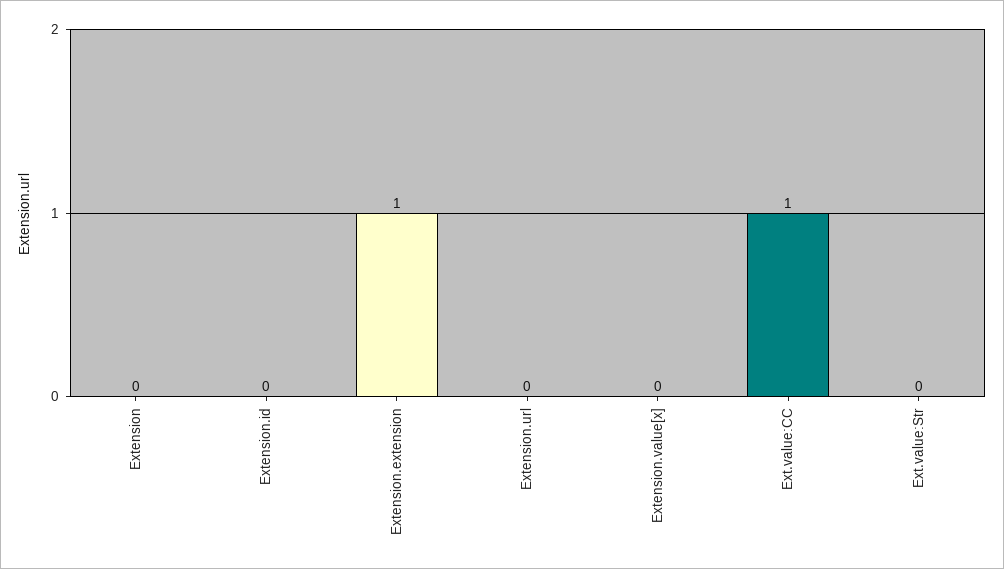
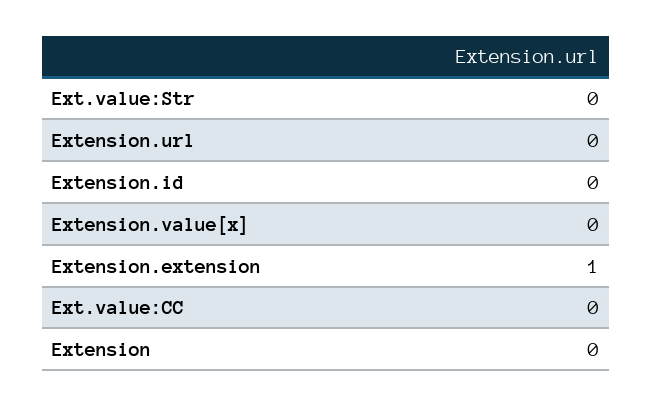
  {
    "Extension": 0,
    "Extension.id": 0,
    "Extension.extension": 1,
    "Extension.url": 0,
    "Extension.value[x]": 0,
-   "Ext.value:CC": 1,
+   "Ext.value:CC": 0,
    "Ext.value:Str": 0
  }

